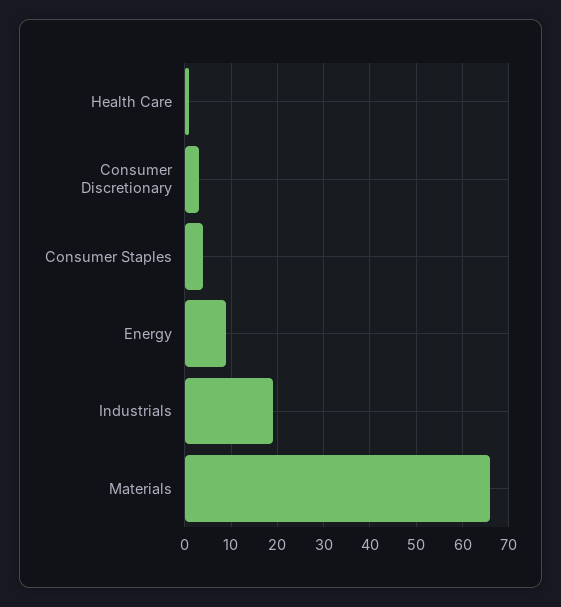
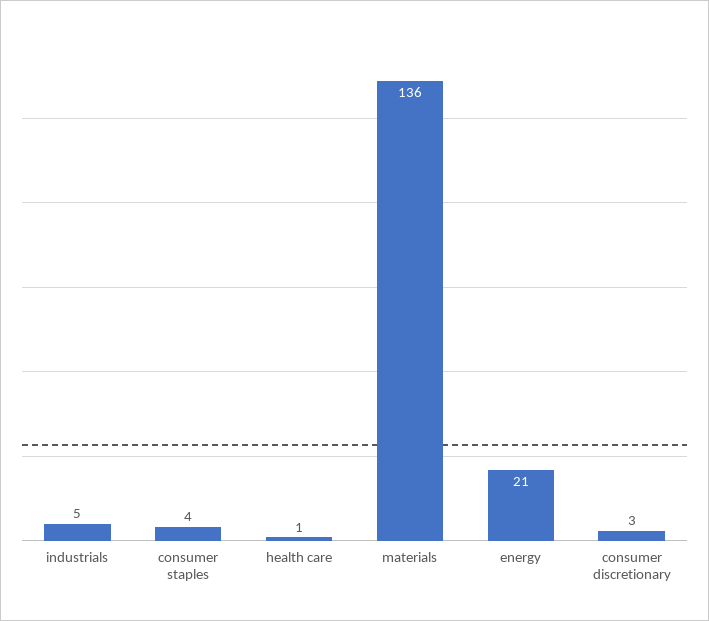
  {
    "Health Care": 1,
    "Consumer Discretionary": 3,
    "Consumer Staples": 4,
-   "Energy": 10,
+   "Energy": 21,
-   "Industrials": 20,
+   "Industrials": 5,
-   "Materials": 65
+   "Materials": 136
  }

